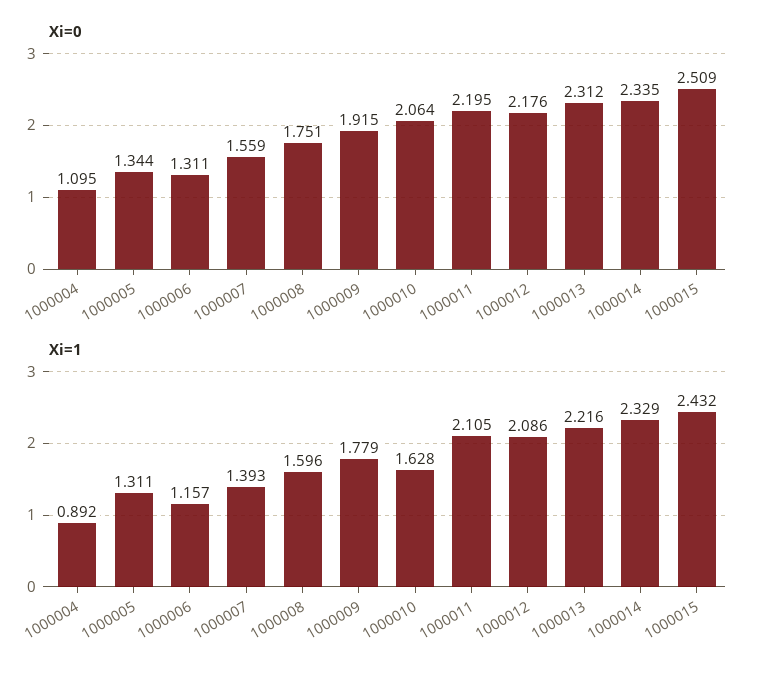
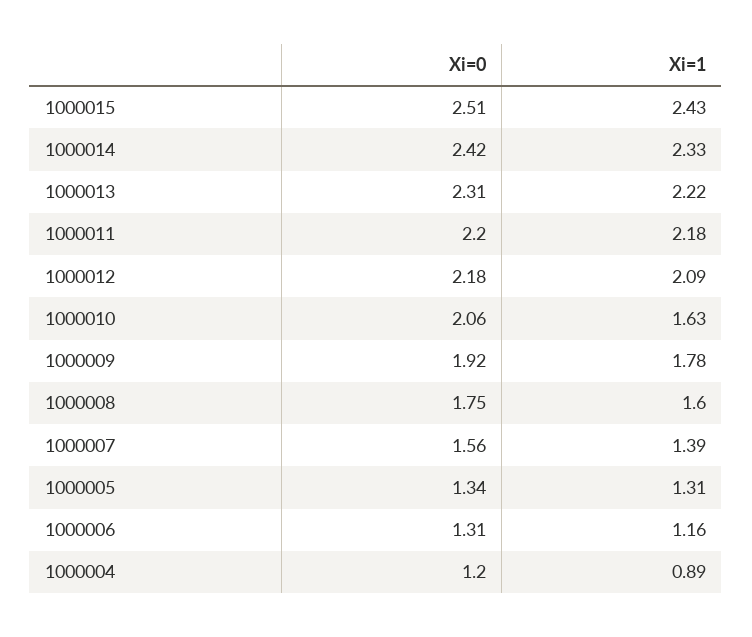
  {
    "Xi=0": {
-     "1000004": 1.095,
+     "1000004": 1.2,
      "1000005": 1.344,
      "1000006": 1.311,
      "1000007": 1.559,
      "1000008": 1.751,
      "1000009": 1.915,
      "1000010": 2.064,
      "1000011": 2.195,
      "1000012": 2.176,
      "1000013": 2.312,
-     "1000014": 2.335,
+     "1000014": 2.42,
      "1000015": 2.509
    },
    "Xi=1": {
      "1000004": 0.892,
      "1000005": 1.311,
      "1000006": 1.157,
      "1000007": 1.393,
      "1000008": 1.596,
      "1000009": 1.779,
      "1000010": 1.628,
-     "1000011": 2.105,
+     "1000011": 2.18,
      "1000012": 2.086,
      "1000013": 2.216,
      "1000014": 2.329,
      "1000015": 2.432
    }
  }

